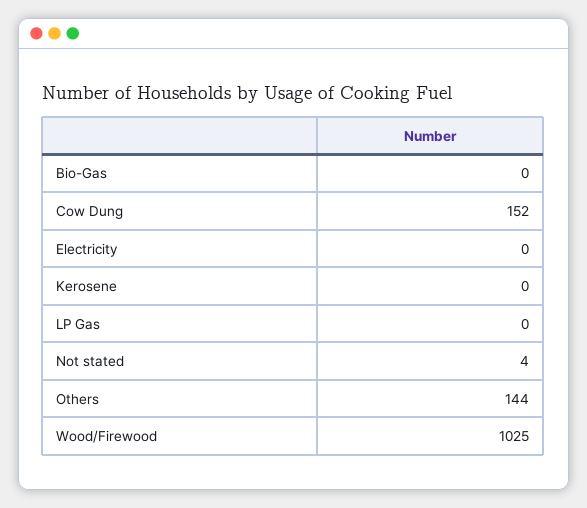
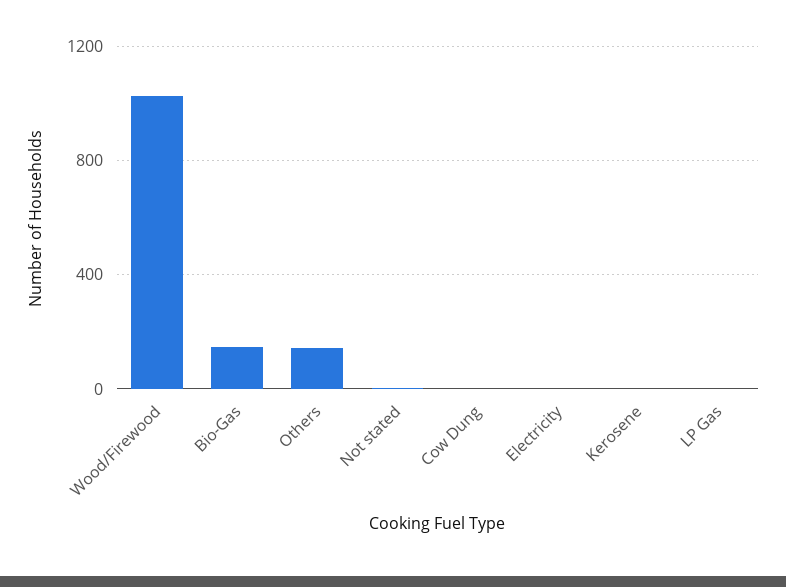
  {
-   "Bio-Gas": 0,
+   "Bio-Gas": 150,
-   "Cow Dung": 152,
+   "Cow Dung": 0,
    "Electricity": 0,
    "Kerosene": 0,
    "LP Gas": 0,
    "Not stated": 4,
    "Others": 144,
    "Wood/Firewood": 1025
  }

